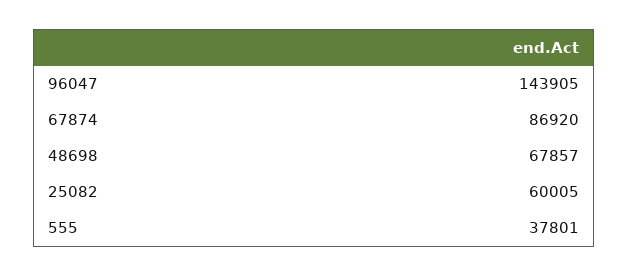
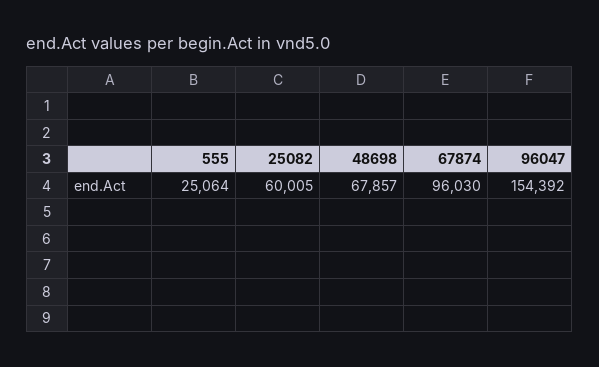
  {
-   "96047": 143905,
+   "96047": 154392,
-   "67874": 86920,
+   "67874": 96030,
    "48698": 67857,
    "25082": 60005,
-   "555": 37801
+   "555": 25064
  }

